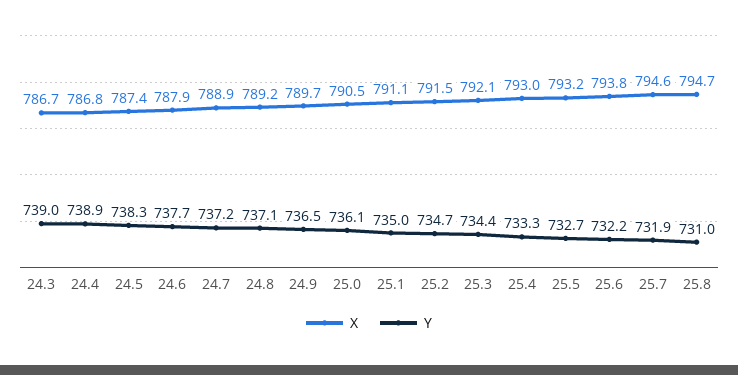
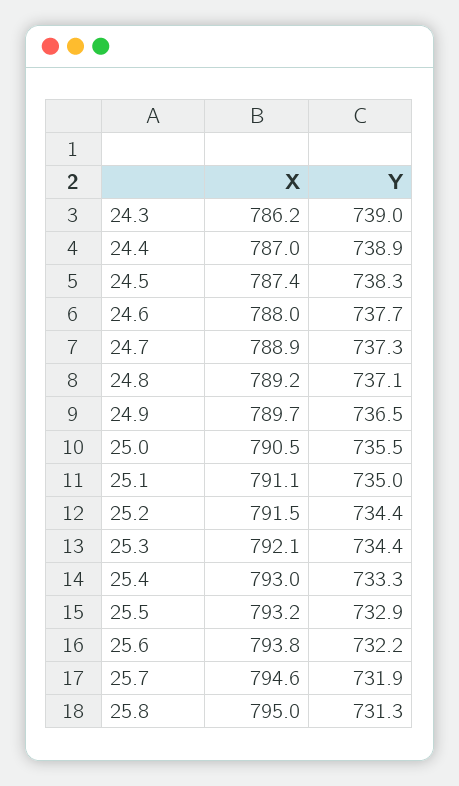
  {
    "X": {
-     "24.3": 786.7,
+     "24.3": 786.2,
-     "24.4": 786.8,
+     "24.4": 787,
      "24.5": 787.4,
-     "24.6": 787.9,
+     "24.6": 788,
      "24.7": 788.9,
      "24.8": 789.2,
      "24.9": 789.7,
      "25.0": 790.5,
      "25.1": 791.1,
      "25.2": 791.5,
      "25.3": 792.1,
      "25.4": 793,
      "25.5": 793.2,
      "25.6": 793.8,
      "25.7": 794.6,
-     "25.8": 794.7
+     "25.8": 795
    },
    "Y": {
      "24.3": 739,
      "24.4": 738.9,
      "24.5": 738.3,
      "24.6": 737.7,
-     "24.7": 737.2,
+     "24.7": 737.3,
      "24.8": 737.1,
      "24.9": 736.5,
-     "25.0": 736.1,
+     "25.0": 735.5,
      "25.1": 735,
-     "25.2": 734.7,
+     "25.2": 734.4,
      "25.3": 734.4,
      "25.4": 733.3,
-     "25.5": 732.7,
+     "25.5": 732.9,
      "25.6": 732.2,
      "25.7": 731.9,
-     "25.8": 731
+     "25.8": 731.3
    }
  }

